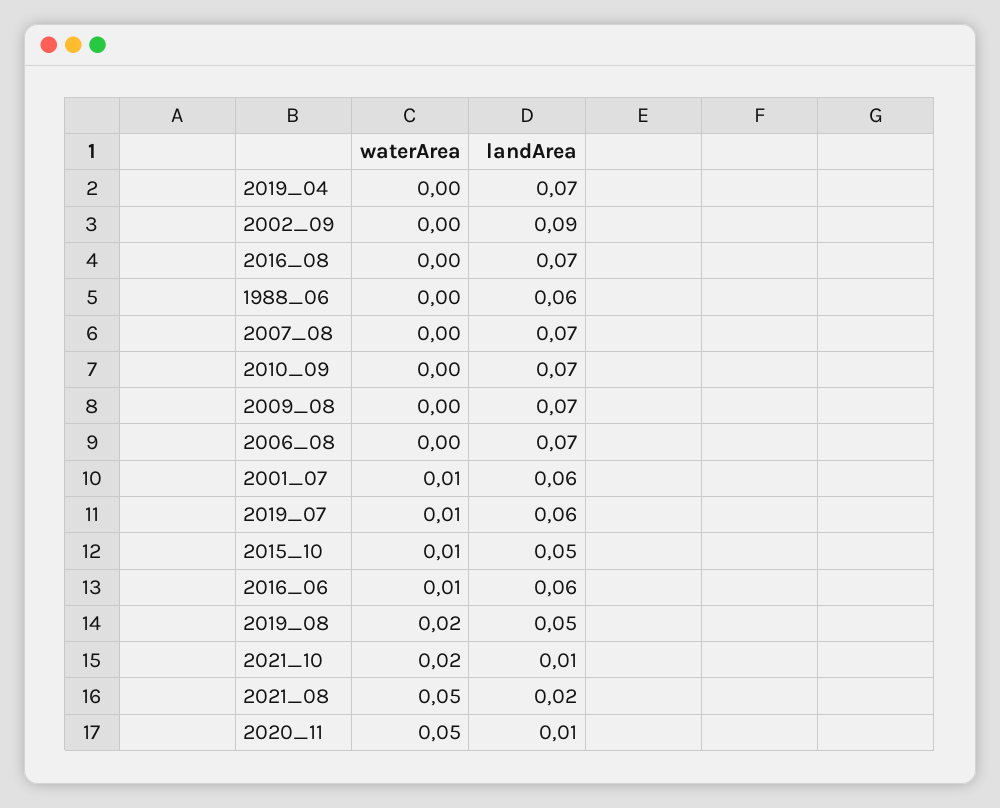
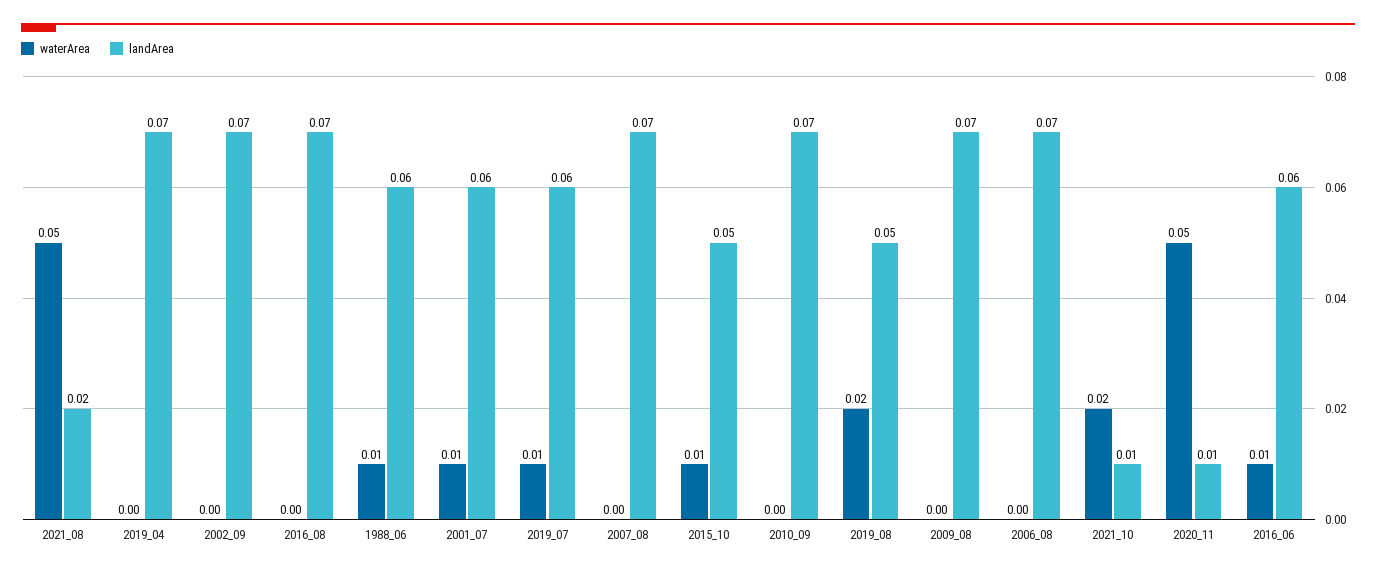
  {
    "waterArea": {
      "2019_04": 0,
      "2002_09": 0,
      "2016_08": 0,
-     "1988_06": 0,
+     "1988_06": 0.01,
      "2007_08": 0,
      "2010_09": 0,
      "2009_08": 0,
      "2006_08": 0,
      "2001_07": 0.01,
      "2019_07": 0.01,
      "2015_10": 0.01,
      "2016_06": 0.01,
      "2019_08": 0.02,
      "2021_10": 0.02,
      "2021_08": 0.05,
      "2020_11": 0.05
    },
    "landArea": {
      "2019_04": 0.07,
-     "2002_09": 0.09,
+     "2002_09": 0.07,
      "2016_08": 0.07,
      "1988_06": 0.06,
      "2007_08": 0.07,
      "2010_09": 0.07,
      "2009_08": 0.07,
      "2006_08": 0.07,
      "2001_07": 0.06,
      "2019_07": 0.06,
      "2015_10": 0.05,
      "2016_06": 0.06,
      "2019_08": 0.05,
      "2021_10": 0.01,
      "2021_08": 0.02,
      "2020_11": 0.01
    }
  }

